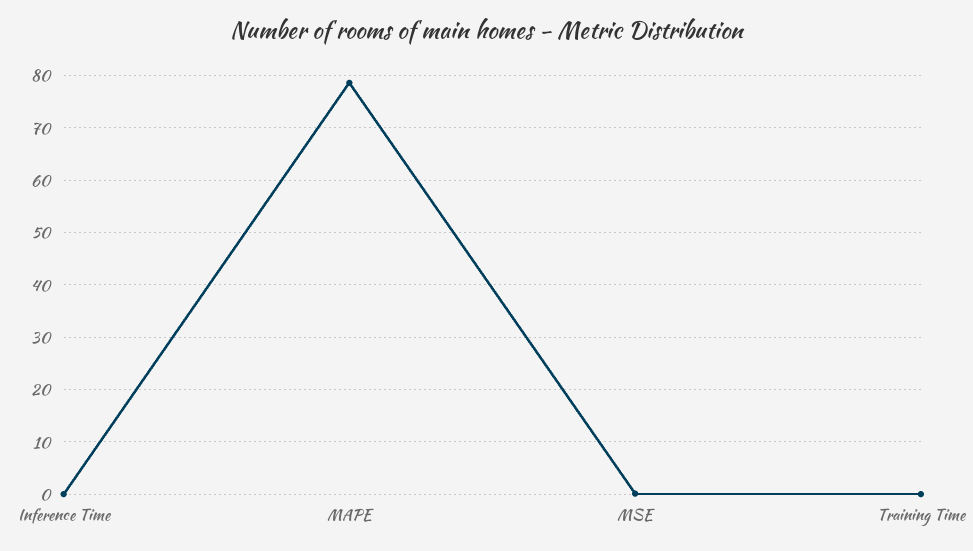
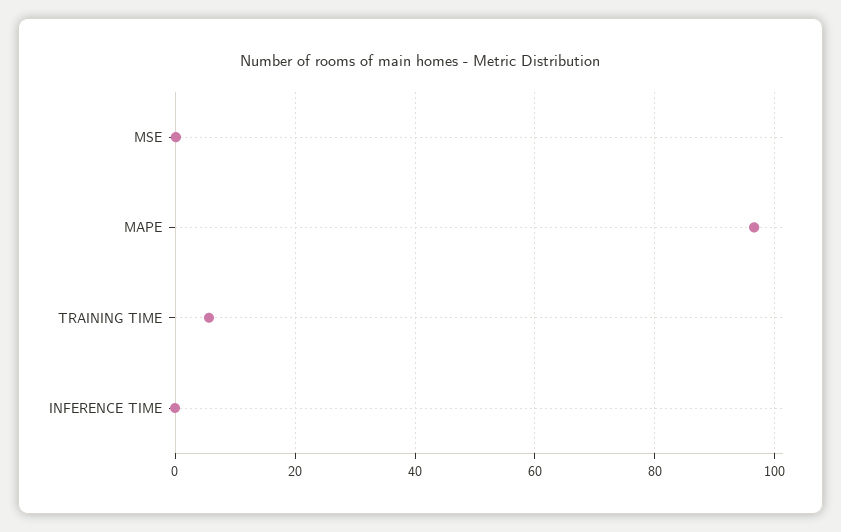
  {
    "Inference Time": 0,
-   "MAPE": 78,
+   "MAPE": 96,
    "MSE": 0,
-   "Training Time": 0
+   "Training Time": 6
  }

